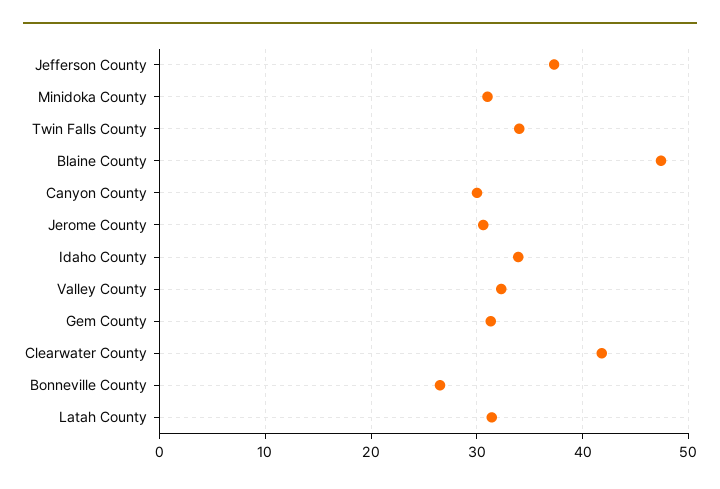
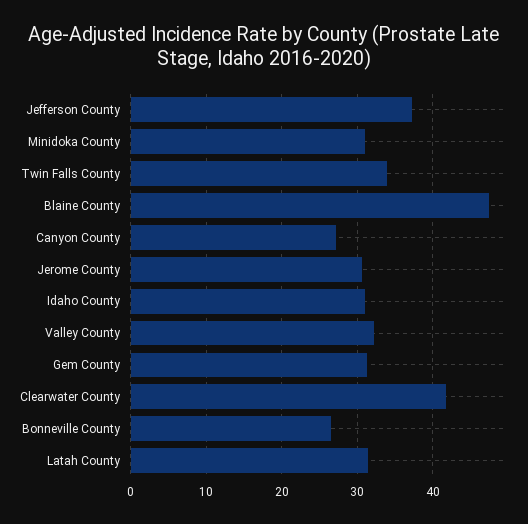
  {
    "Jefferson County": 37,
    "Minidoka County": 31,
    "Twin Falls County": 34,
    "Blaine County": 47,
-   "Canyon County": 30,
+   "Canyon County": 27,
    "Jerome County": 31,
-   "Idaho County": 34,
+   "Idaho County": 31,
    "Valley County": 32,
    "Gem County": 31,
    "Clearwater County": 42,
    "Bonneville County": 27,
    "Latah County": 31
  }

